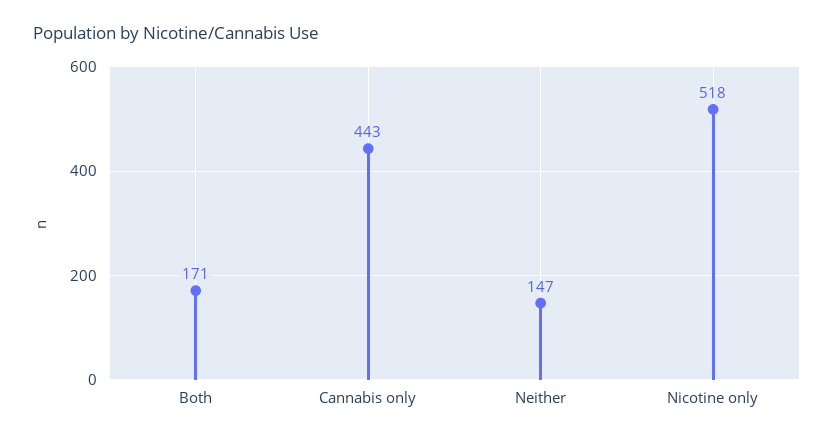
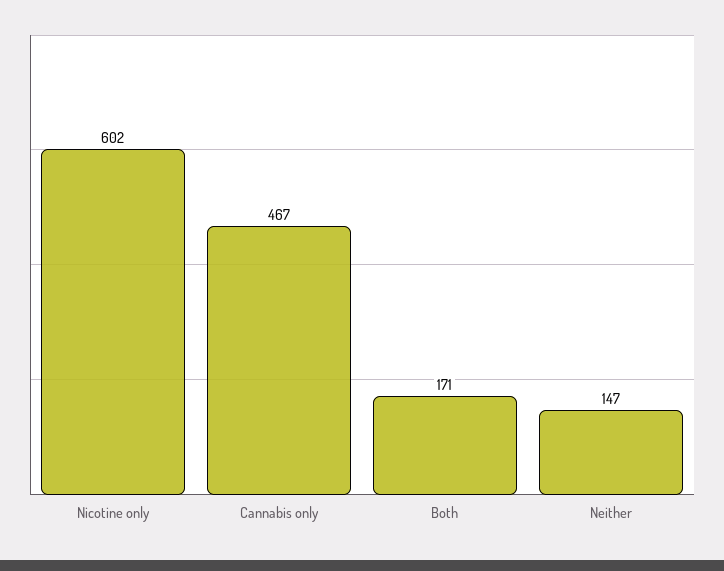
  {
    "Both": 171,
-   "Cannabis only": 443,
+   "Cannabis only": 467,
    "Neither": 147,
-   "Nicotine only": 518
+   "Nicotine only": 602
  }

